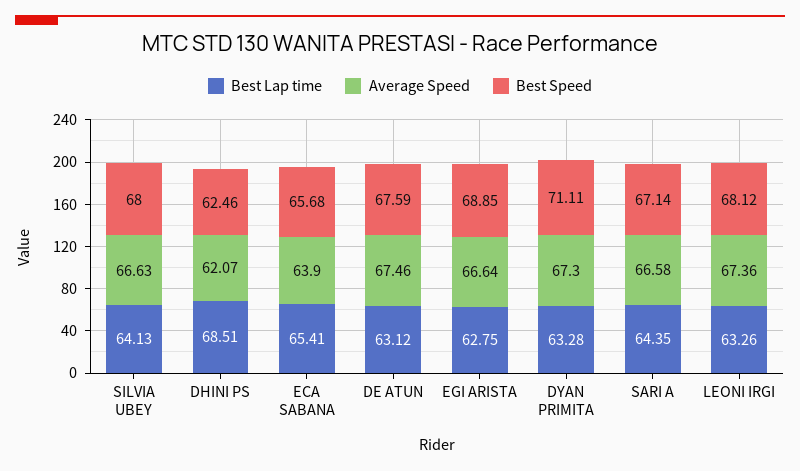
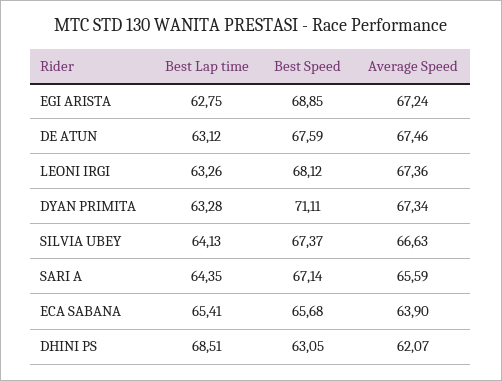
  {
    "Best Lap time": {
      "SILVIA UBEY": 64.13,
      "DHINI PS": 68.51,
      "ECA SABANA": 65.41,
      "DE ATUN": 63.12,
      "EGI ARISTA": 62.75,
      "DYAN PRIMITA": 63.28,
      "SARI A": 64.35,
      "LEONI IRGI": 63.26
    },
    "Average Speed": {
      "SILVIA UBEY": 66.63,
      "DHINI PS": 62.07,
      "ECA SABANA": 63.9,
      "DE ATUN": 67.46,
-     "EGI ARISTA": 66.64,
+     "EGI ARISTA": 67.24,
-     "DYAN PRIMITA": 67.3,
+     "DYAN PRIMITA": 67.34,
-     "SARI A": 66.58,
+     "SARI A": 65.59,
      "LEONI IRGI": 67.36
    },
    "Best Speed": {
-     "SILVIA UBEY": 68,
+     "SILVIA UBEY": 67.37,
-     "DHINI PS": 62.46,
+     "DHINI PS": 63.05,
      "ECA SABANA": 65.68,
      "DE ATUN": 67.59,
      "EGI ARISTA": 68.85,
      "DYAN PRIMITA": 71.11,
      "SARI A": 67.14,
      "LEONI IRGI": 68.12
    }
  }

